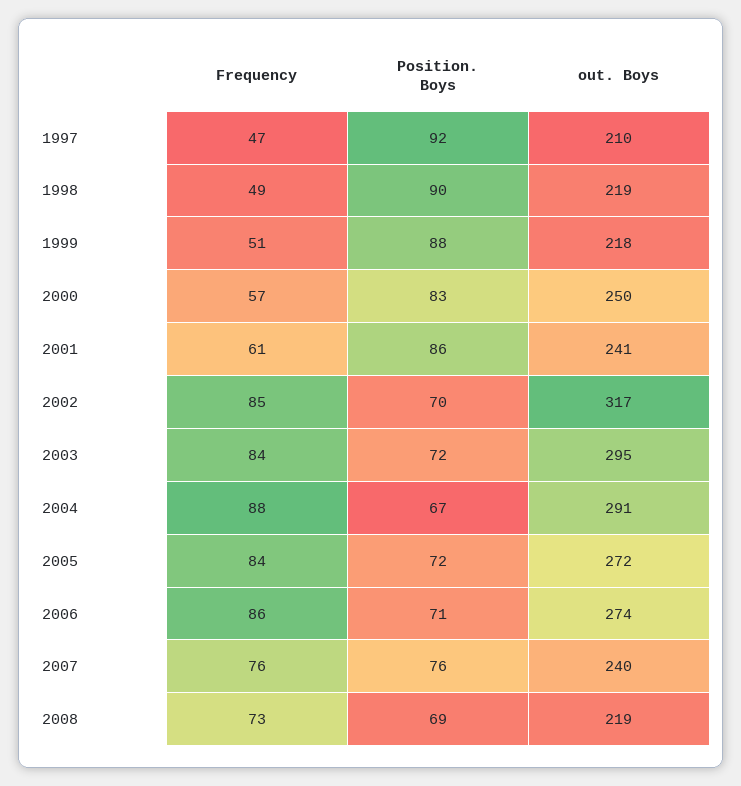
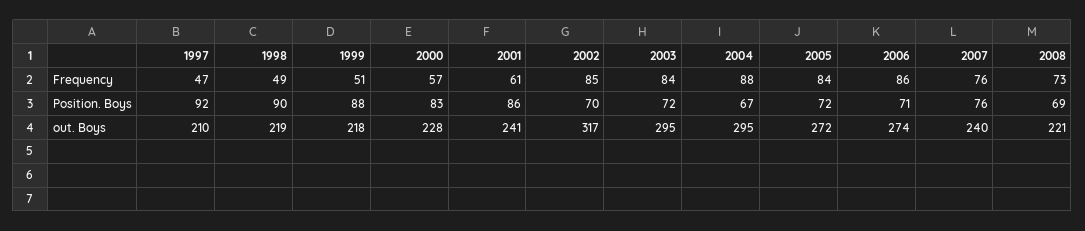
  {
    "Frequency": {
      "1997": 47,
      "1998": 49,
      "1999": 51,
      "2000": 57,
      "2001": 61,
      "2002": 85,
      "2003": 84,
      "2004": 88,
      "2005": 84,
      "2006": 86,
      "2007": 76,
      "2008": 73
    },
    "Position. Boys": {
      "1997": 92,
      "1998": 90,
      "1999": 88,
      "2000": 83,
      "2001": 86,
      "2002": 70,
      "2003": 72,
      "2004": 67,
      "2005": 72,
      "2006": 71,
      "2007": 76,
      "2008": 69
    },
    "out. Boys": {
      "1997": 210,
      "1998": 219,
      "1999": 218,
-     "2000": 250,
+     "2000": 228,
      "2001": 241,
      "2002": 317,
      "2003": 295,
-     "2004": 291,
+     "2004": 295,
      "2005": 272,
      "2006": 274,
      "2007": 240,
-     "2008": 219
+     "2008": 221
    }
  }

